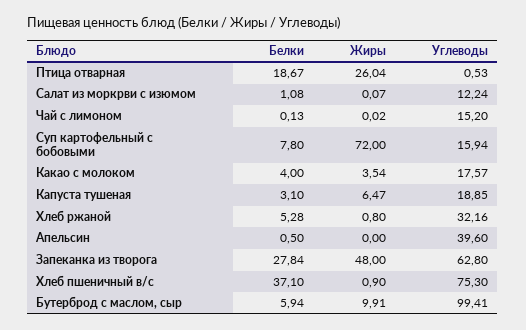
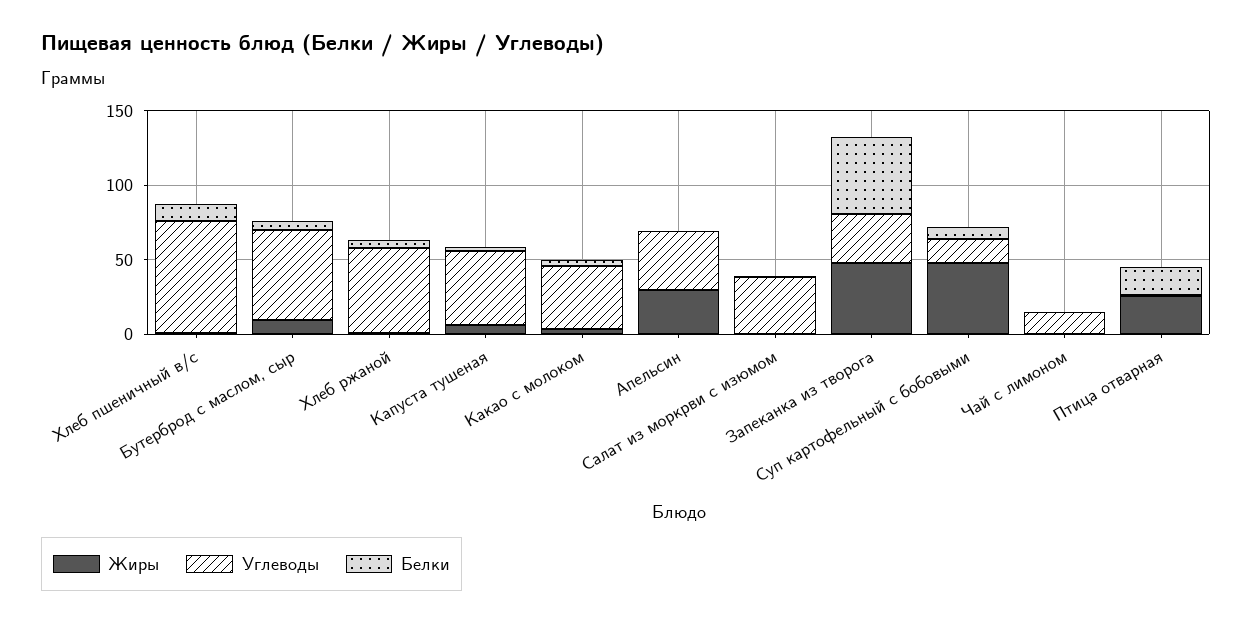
  {
    "Белки": {
      "Птица отварная": 18.67,
      "Салат из моркрви с изюмом": 1.08,
      "Чай с лимоном": 0.13,
      "Суп картофельный с бобовыми": 7.8,
      "Какао с молоком": 4,
      "Капуста тушеная": 3.1,
      "Хлеб ржаной": 5.28,
      "Апельсин": 0.5,
-     "Запеканка из творога": 27.84,
+     "Запеканка из творога": 50,
-     "Хлеб пшеничный в/с": 37.1,
+     "Хлеб пшеничный в/с": 10,
      "Бутерброд с маслом, сыр": 5.94
    },
    "Жиры": {
      "Птица отварная": 26.04,
      "Салат из моркрви с изюмом": 0.07,
      "Чай с лимоном": 0.02,
-     "Суп картофельный с бобовыми": 72,
+     "Суп картофельный с бобовыми": 50,
      "Какао с молоком": 3.54,
      "Капуста тушеная": 6.47,
      "Хлеб ржаной": 0.8,
-     "Апельсин": 0,
+     "Апельсин": 30,
      "Запеканка из творога": 48,
      "Хлеб пшеничный в/с": 0.9,
      "Бутерброд с маслом, сыр": 9.91
    },
    "Углеводы": {
      "Птица отварная": 0.53,
-     "Салат из моркрви с изюмом": 12.24,
+     "Салат из моркрви с изюмом": 40,
      "Чай с лимоном": 15.2,
      "Суп картофельный с бобовыми": 15.94,
-     "Какао с молоком": 17.57,
+     "Какао с молоком": 40,
-     "Капуста тушеная": 18.85,
+     "Капуста тушеная": 50,
-     "Хлеб ржаной": 32.16,
+     "Хлеб ржаной": 60,
      "Апельсин": 39.6,
-     "Запеканка из творога": 62.8,
+     "Запеканка из творога": 30,
      "Хлеб пшеничный в/с": 75.3,
-     "Бутерброд с маслом, сыр": 99.41
+     "Бутерброд с маслом, сыр": 60
    }
  }

